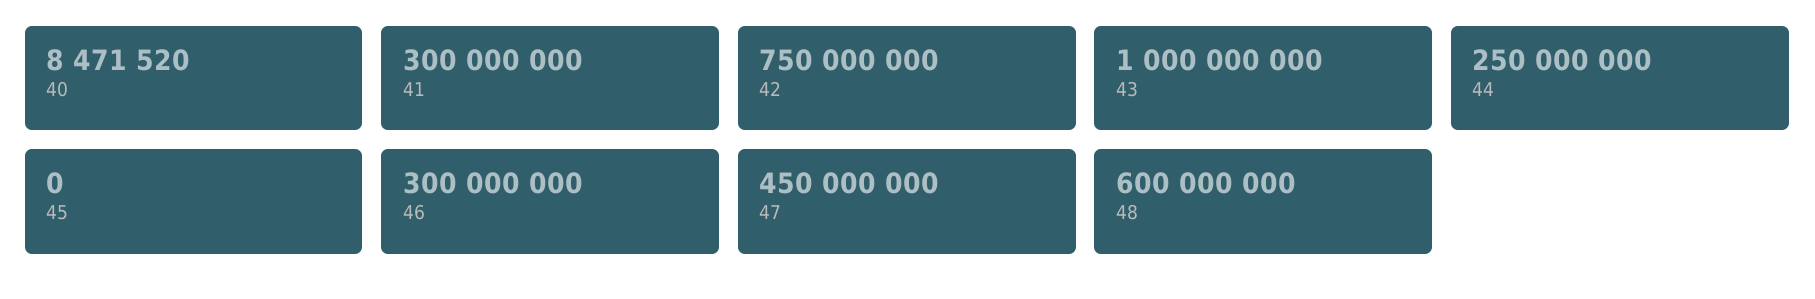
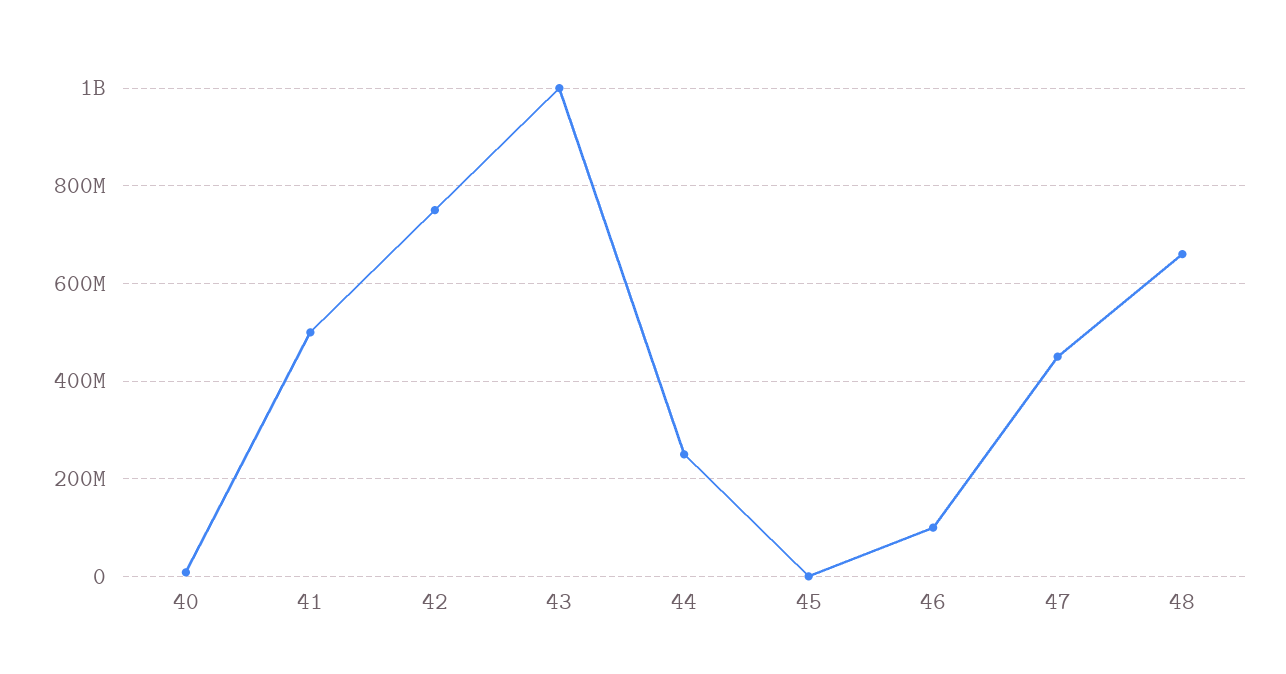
  {
    "40": 8471520,
-   "41": 300000000,
+   "41": 500000000,
    "42": 750000000,
    "43": 1000000000,
    "44": 250000000,
    "45": 0,
-   "46": 300000000,
+   "46": 100000000,
    "47": 450000000,
-   "48": 600000000
+   "48": 660000000
  }

